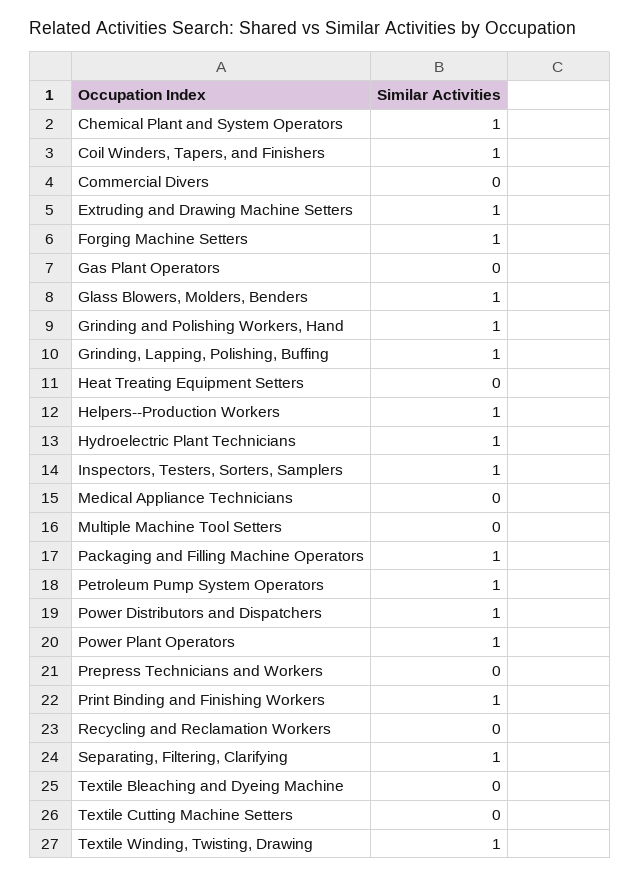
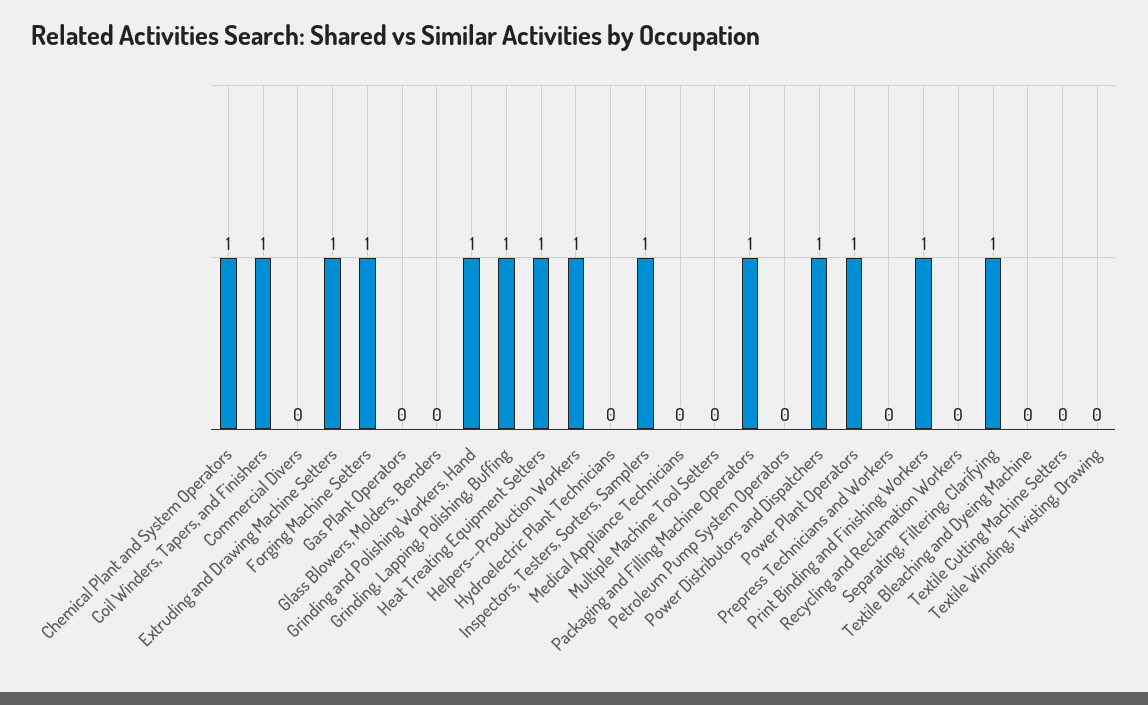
  {
    "Chemical Plant and System Operators": 1,
    "Coil Winders, Tapers, and Finishers": 1,
    "Commercial Divers": 0,
    "Extruding and Drawing Machine Setters": 1,
    "Forging Machine Setters": 1,
    "Gas Plant Operators": 0,
-   "Glass Blowers, Molders, Benders": 1,
+   "Glass Blowers, Molders, Benders": 0,
    "Grinding and Polishing Workers, Hand": 1,
    "Grinding, Lapping, Polishing, Buffing": 1,
-   "Heat Treating Equipment Setters": 0,
+   "Heat Treating Equipment Setters": 1,
    "Helpers--Production Workers": 1,
-   "Hydroelectric Plant Technicians": 1,
+   "Hydroelectric Plant Technicians": 0,
    "Inspectors, Testers, Sorters, Samplers": 1,
    "Medical Appliance Technicians": 0,
    "Multiple Machine Tool Setters": 0,
    "Packaging and Filling Machine Operators": 1,
-   "Petroleum Pump System Operators": 1,
+   "Petroleum Pump System Operators": 0,
    "Power Distributors and Dispatchers": 1,
    "Power Plant Operators": 1,
    "Prepress Technicians and Workers": 0,
    "Print Binding and Finishing Workers": 1,
    "Recycling and Reclamation Workers": 0,
    "Separating, Filtering, Clarifying": 1,
    "Textile Bleaching and Dyeing Machine": 0,
    "Textile Cutting Machine Setters": 0,
-   "Textile Winding, Twisting, Drawing": 1
+   "Textile Winding, Twisting, Drawing": 0
  }

